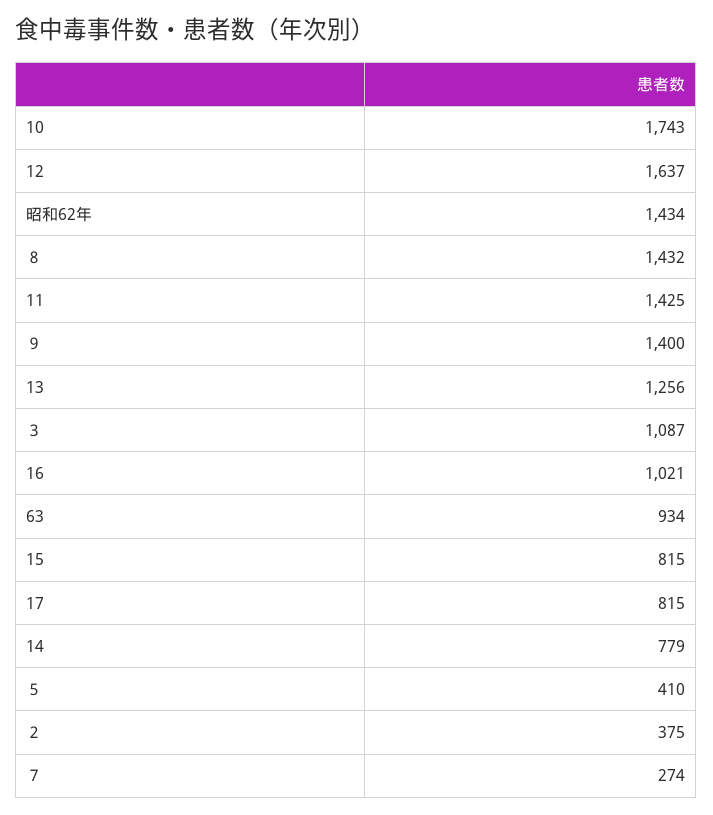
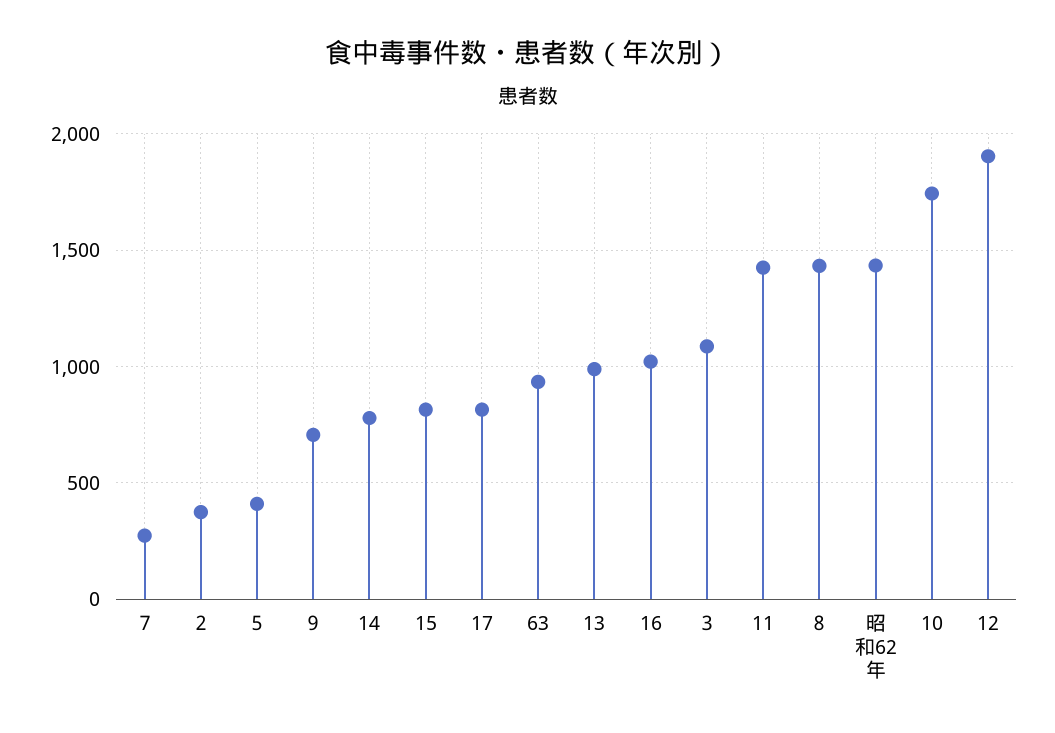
  {
    "10": 1743,
-   "12": 1637,
+   "12": 1900,
    "昭和62年": 1434,
    "８": 1432,
    "11": 1425,
-   "９": 1400,
+   "９": 700,
-   "13": 1256,
+   "13": 1000,
    "３": 1087,
    "16": 1021,
    "63": 934,
    "15": 815,
    "17": 815,
    "14": 779,
    "５": 410,
    "２": 375,
    "７": 274
  }

